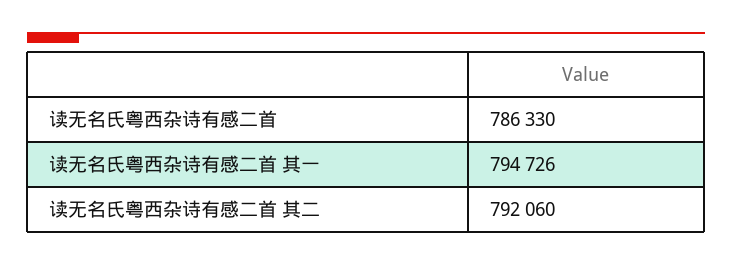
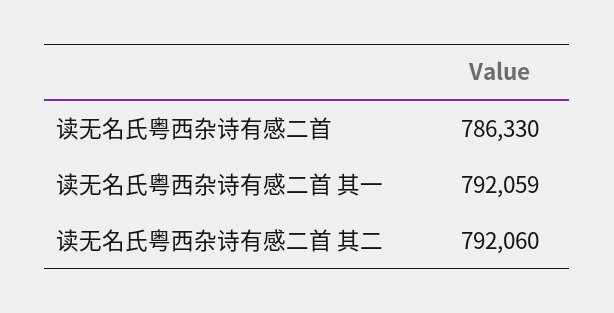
  {
    "读无名氏粤西杂诗有感二首": 786330,
-   "读无名氏粤西杂诗有感二首 其一": 794726,
+   "读无名氏粤西杂诗有感二首 其一": 792059,
    "读无名氏粤西杂诗有感二首 其二": 792060
  }

